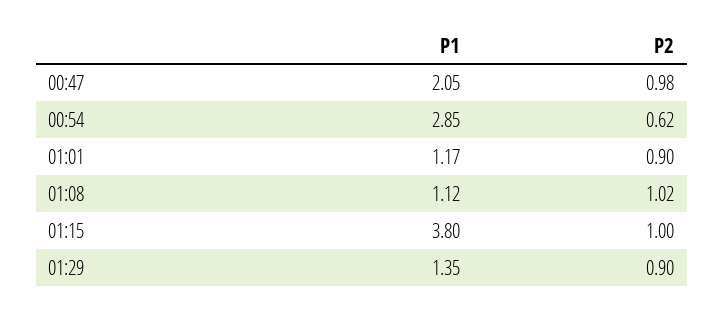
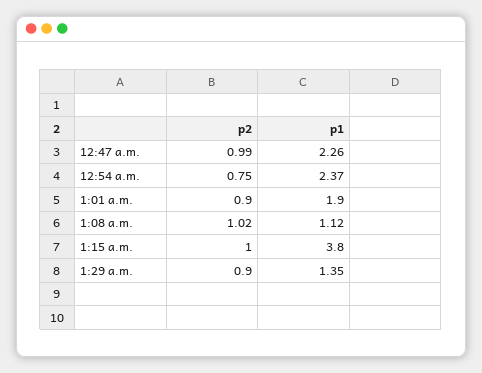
  {
    "P1": {
-     "00:47": 2.05,
+     "00:47": 2.26,
-     "00:54": 2.85,
+     "00:54": 2.37,
-     "01:01": 1.17,
+     "01:01": 1.9,
      "01:08": 1.12,
      "01:15": 3.8,
      "01:29": 1.35
    },
    "P2": {
-     "00:47": 0.98,
+     "00:47": 0.99,
-     "00:54": 0.62,
+     "00:54": 0.75,
      "01:01": 0.9,
      "01:08": 1.02,
      "01:15": 1,
      "01:29": 0.9
    }
  }

